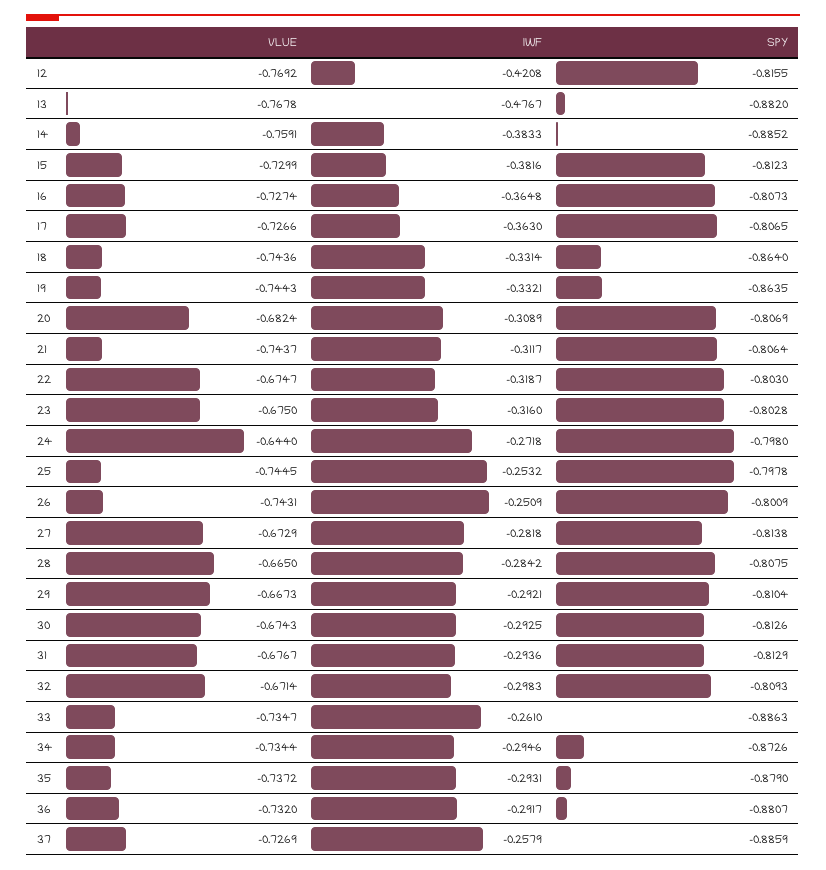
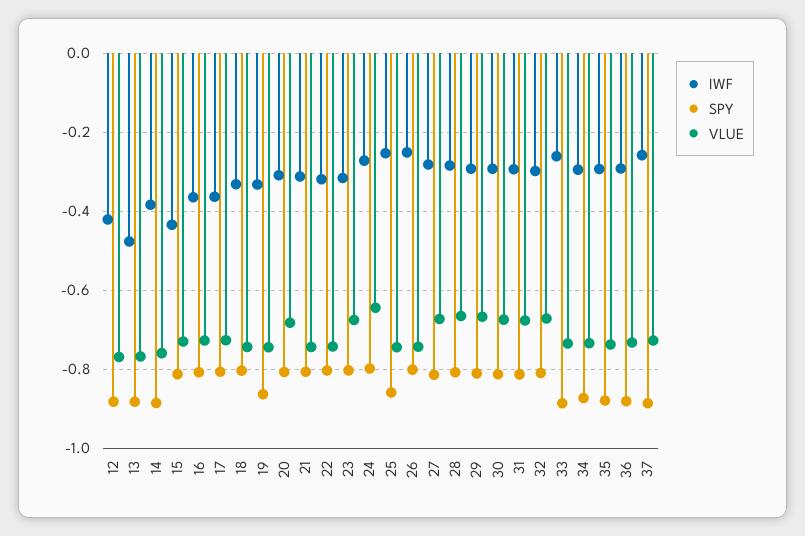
  {
    "VLUE": {
      "12": -0.7692,
      "13": -0.7678,
      "14": -0.7591,
      "15": -0.7299,
      "16": -0.7274,
      "17": -0.7266,
      "18": -0.7436,
      "19": -0.7443,
      "20": -0.6824,
      "21": -0.7437,
-     "22": -0.6747,
+     "22": -0.74,
      "23": -0.675,
      "24": -0.644,
      "25": -0.7445,
      "26": -0.7431,
      "27": -0.6729,
      "28": -0.665,
      "29": -0.6673,
      "30": -0.6743,
      "31": -0.6767,
      "32": -0.6714,
      "33": -0.7347,
      "34": -0.7344,
      "35": -0.7372,
      "36": -0.732,
      "37": -0.7269
    },
    "IWF": {
      "12": -0.4208,
      "13": -0.4767,
      "14": -0.3833,
-     "15": -0.3816,
+     "15": -0.44,
      "16": -0.3648,
      "17": -0.363,
      "18": -0.3314,
      "19": -0.3321,
      "20": -0.3089,
      "21": -0.3117,
      "22": -0.3187,
      "23": -0.316,
      "24": -0.2718,
      "25": -0.2532,
      "26": -0.2509,
      "27": -0.2818,
      "28": -0.2842,
      "29": -0.2921,
      "30": -0.2925,
      "31": -0.2936,
      "32": -0.2983,
      "33": -0.261,
      "34": -0.2946,
      "35": -0.2931,
      "36": -0.2917,
      "37": -0.2579
    },
    "SPY": {
-     "12": -0.8155,
+     "12": -0.88,
      "13": -0.882,
      "14": -0.8852,
      "15": -0.8123,
      "16": -0.8073,
      "17": -0.8065,
-     "18": -0.864,
+     "18": -0.8,
      "19": -0.8635,
      "20": -0.8069,
      "21": -0.8064,
      "22": -0.803,
      "23": -0.8028,
      "24": -0.798,
-     "25": -0.7978,
+     "25": -0.86,
      "26": -0.8009,
      "27": -0.8138,
      "28": -0.8075,
      "29": -0.8104,
      "30": -0.8126,
      "31": -0.8129,
      "32": -0.8093,
      "33": -0.8863,
      "34": -0.8726,
      "35": -0.879,
      "36": -0.8807,
      "37": -0.8859
    }
  }

